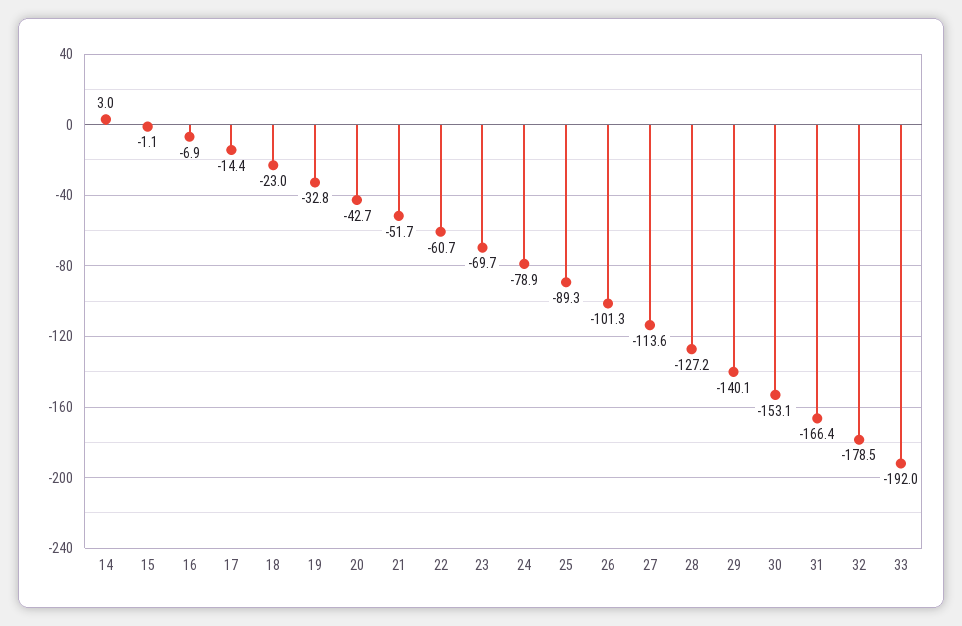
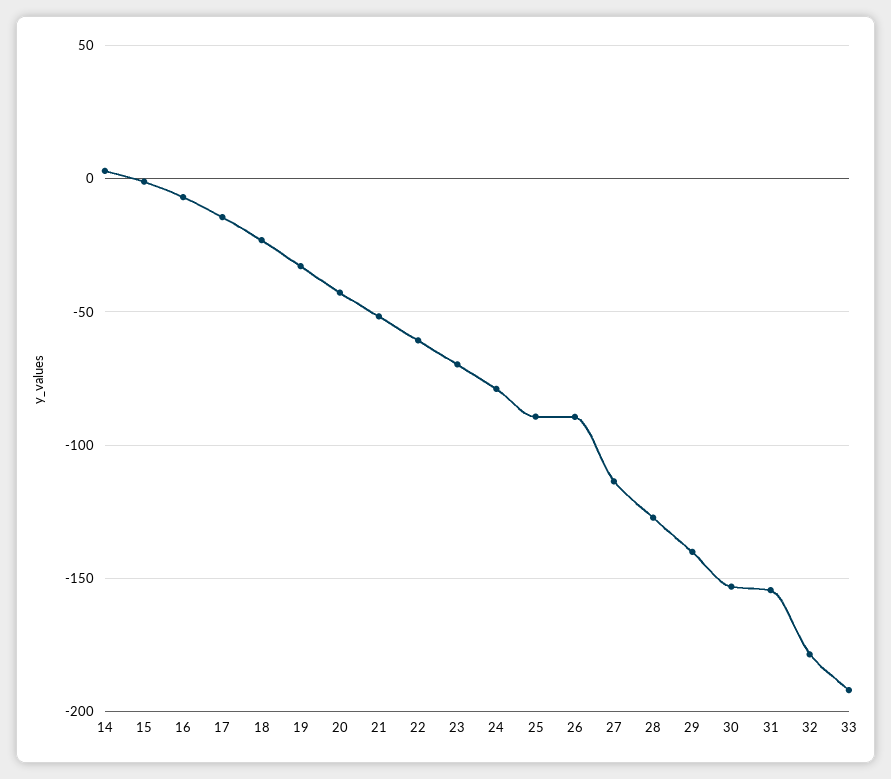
  {
    "14": 3,
    "15": -1.1,
    "16": -6.9,
    "17": -14.4,
    "18": -23,
    "19": -32.8,
    "20": -42.7,
    "21": -51.7,
    "22": -60.7,
    "23": -69.7,
    "24": -78.9,
    "25": -89.3,
-   "26": -101.3,
+   "26": -90,
    "27": -113.6,
    "28": -127.2,
    "29": -140.1,
    "30": -153.1,
-   "31": -166.4,
+   "31": -155,
    "32": -178.5,
    "33": -192
  }

